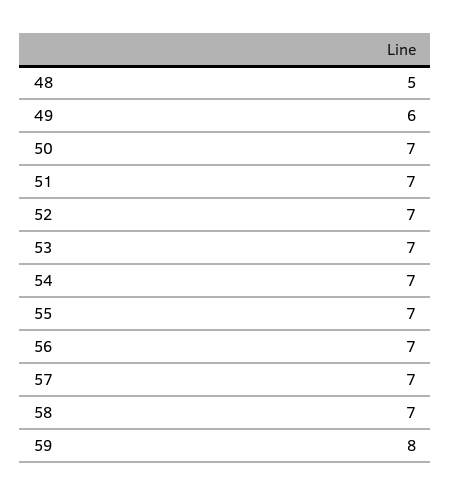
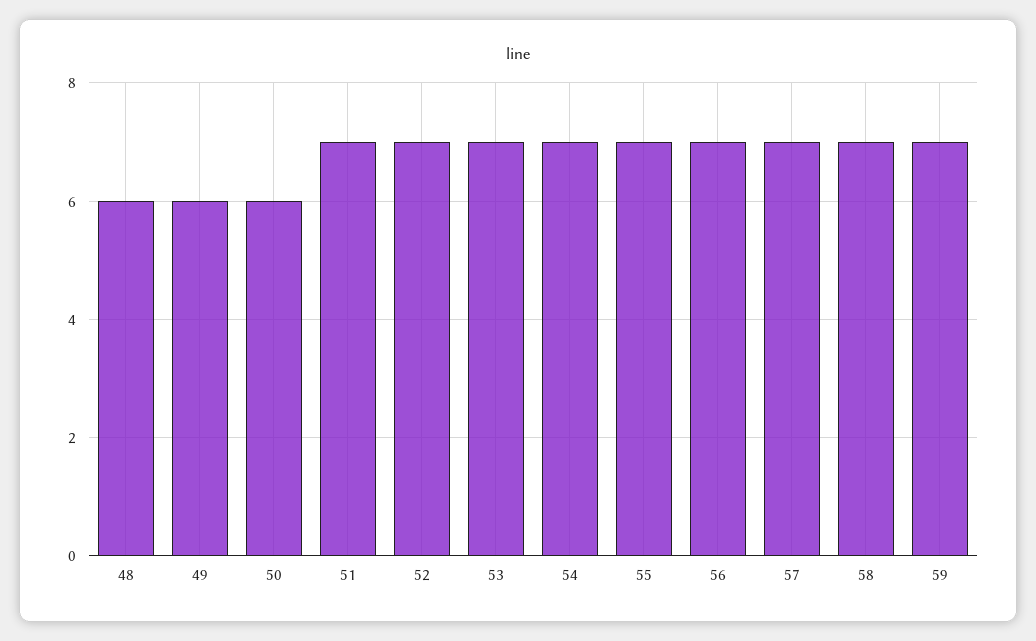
  {
-   "48": 5,
+   "48": 6,
    "49": 6,
-   "50": 7,
+   "50": 6,
    "51": 7,
    "52": 7,
    "53": 7,
    "54": 7,
    "55": 7,
    "56": 7,
    "57": 7,
    "58": 7,
-   "59": 8
+   "59": 7
  }

